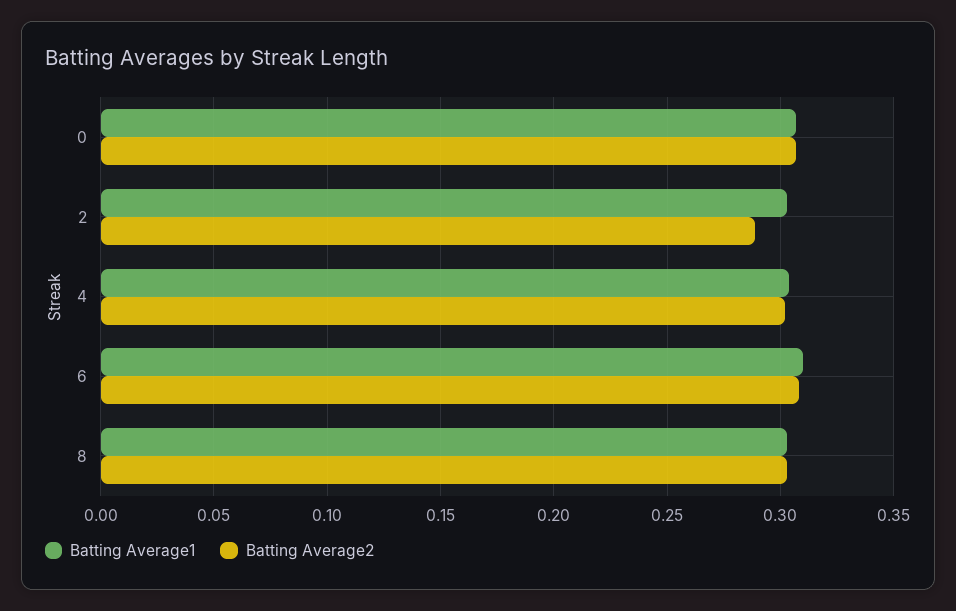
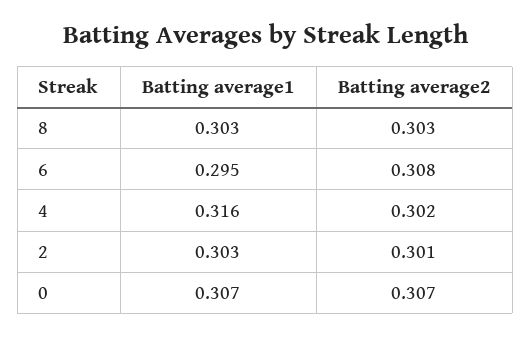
  {
    "Batting Average1": {
      "0": 0.307,
      "2": 0.303,
-     "4": 0.305,
+     "4": 0.316,
-     "6": 0.31,
+     "6": 0.295,
      "8": 0.303
    },
    "Batting Average2": {
      "0": 0.307,
-     "2": 0.29,
+     "2": 0.301,
      "4": 0.302,
      "6": 0.308,
      "8": 0.303
    }
  }

